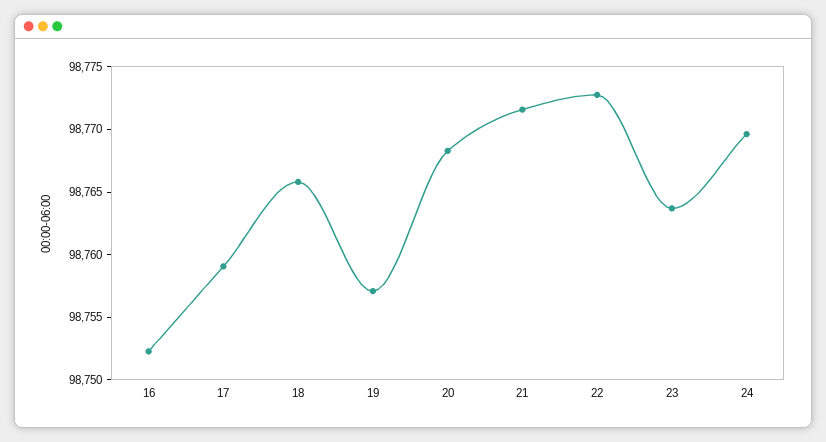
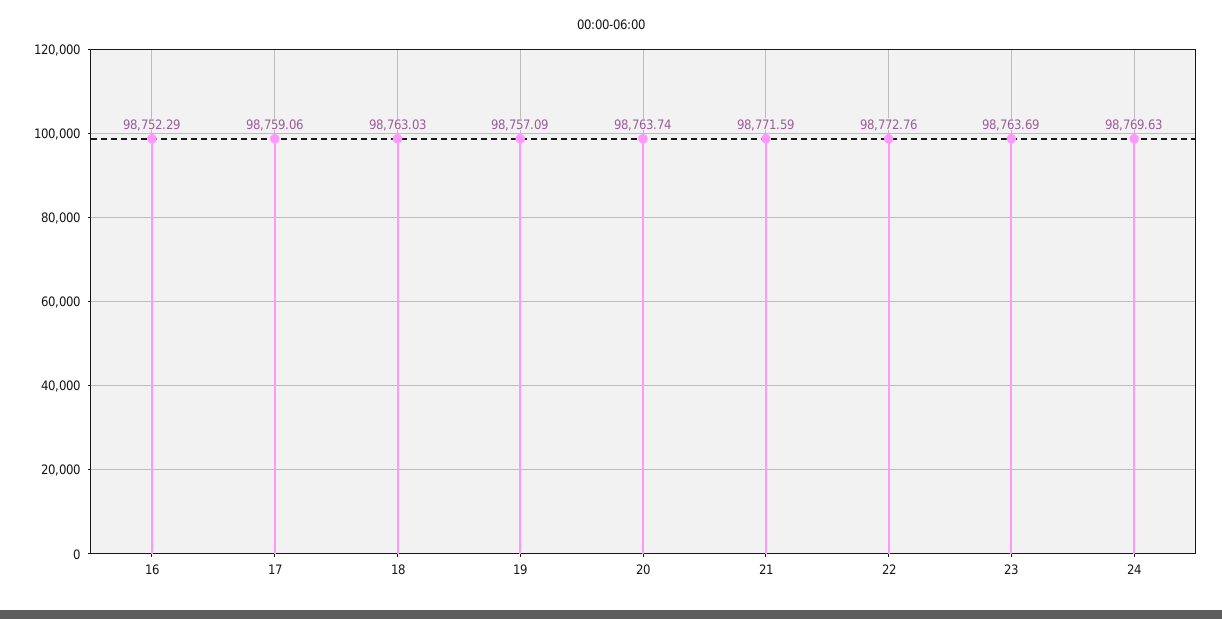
  {
    "16": 98752.29,
    "17": 98759.06,
-   "18": 98766,
+   "18": 98763.03,
    "19": 98757.09,
-   "20": 98768,
+   "20": 98763.74,
    "21": 98771.59,
    "22": 98772.76,
    "23": 98763.69,
    "24": 98769.63
  }

